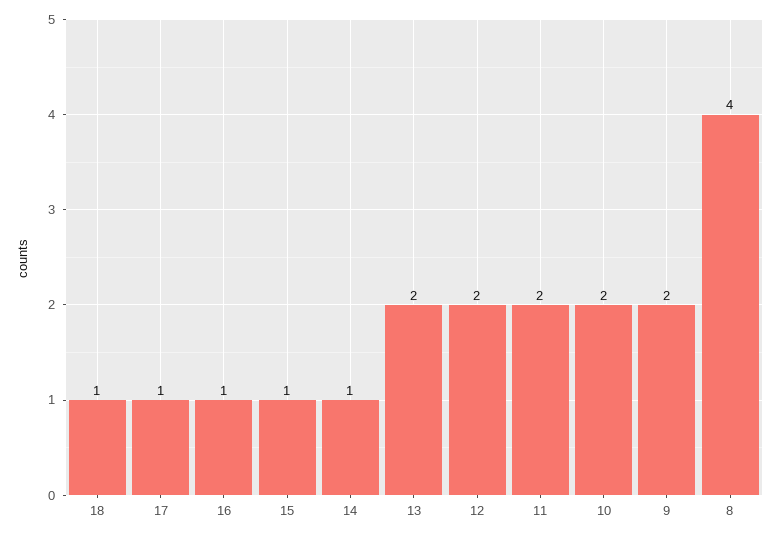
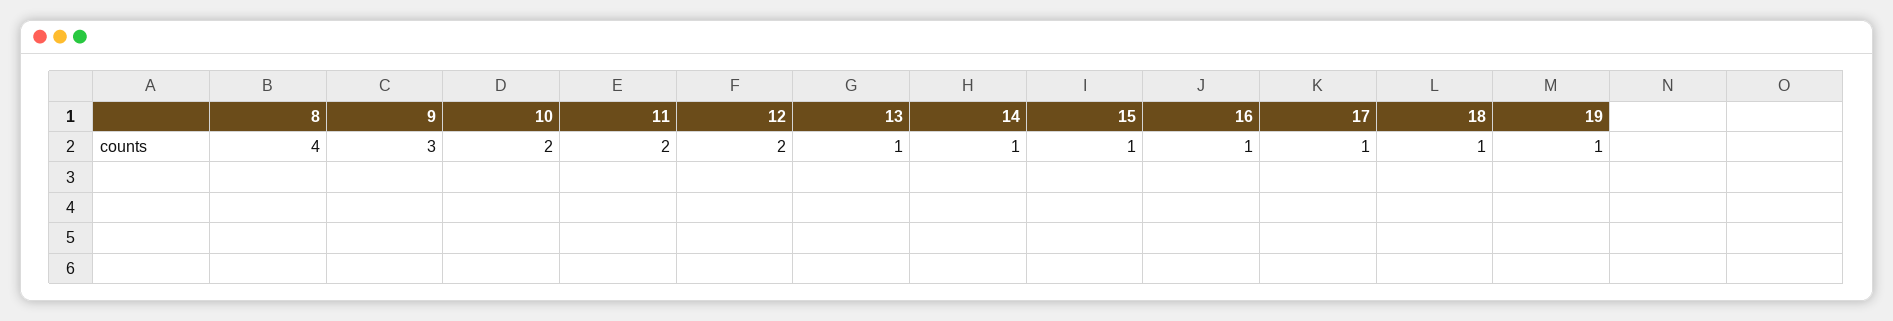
  {
    "18": 1,
    "17": 1,
    "16": 1,
    "15": 1,
    "14": 1,
-   "13": 2,
+   "13": 1,
    "12": 2,
    "11": 2,
    "10": 2,
-   "9": 2,
+   "9": 3,
-   "8": 4
+   "8": 4,
+   "19": 1
  }

